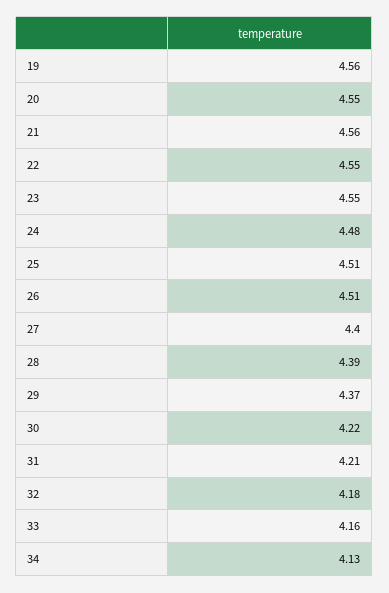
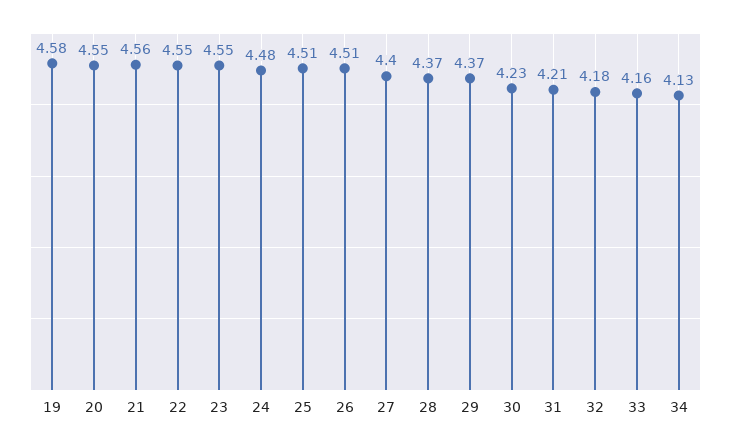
  {
-   "19": 4.56,
+   "19": 4.58,
    "20": 4.55,
    "21": 4.56,
    "22": 4.55,
    "23": 4.55,
    "24": 4.48,
    "25": 4.51,
    "26": 4.51,
    "27": 4.4,
-   "28": 4.39,
+   "28": 4.37,
    "29": 4.37,
-   "30": 4.22,
+   "30": 4.23,
    "31": 4.21,
    "32": 4.18,
    "33": 4.16,
    "34": 4.13
  }

